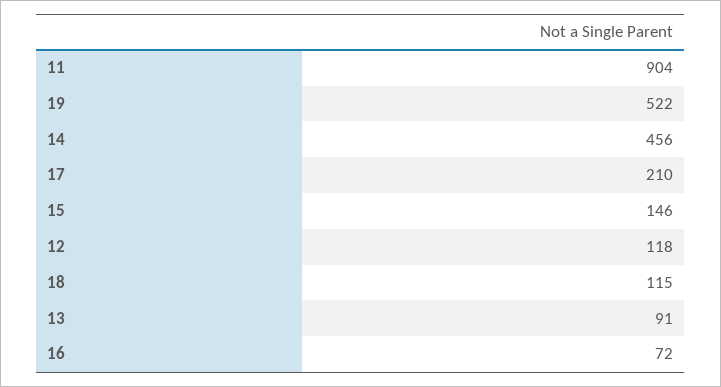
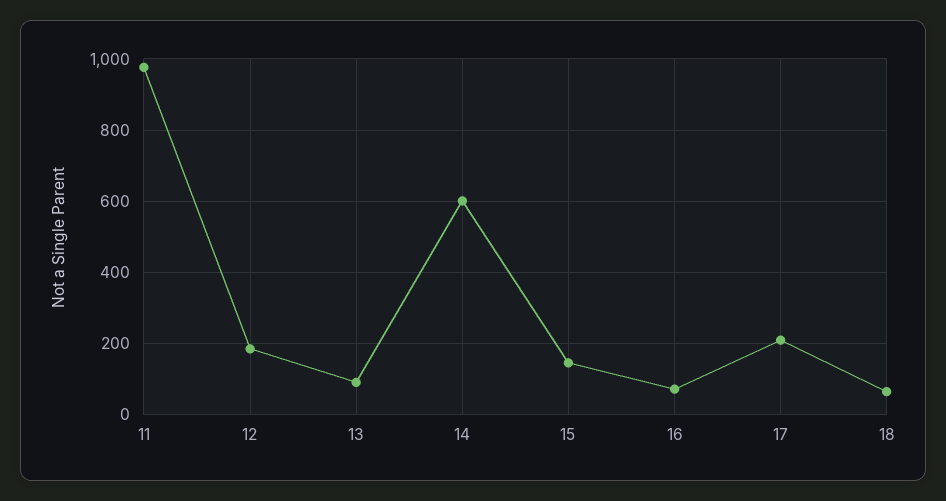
  {
-   "11": 904,
+   "11": 980,
-   "19": 522,
-   "14": 456,
+   "14": 600,
    "17": 210,
    "15": 146,
-   "12": 118,
+   "12": 180,
-   "18": 115,
+   "18": 60,
    "13": 91,
    "16": 72
  }

